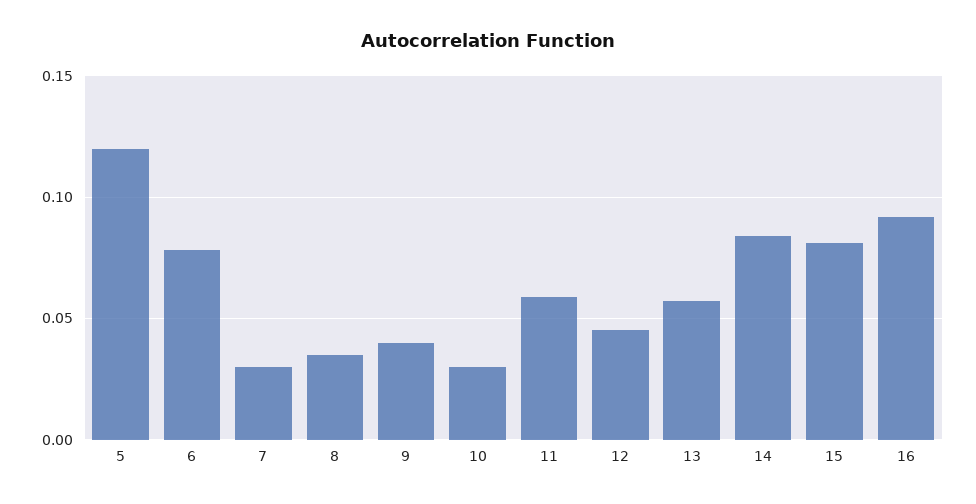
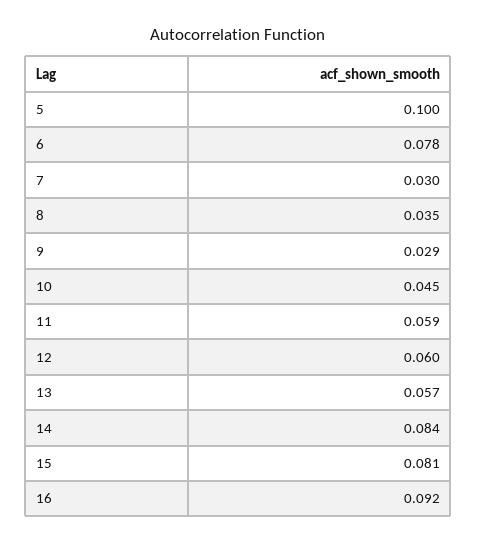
  {
-   "5": 0.12,
+   "5": 0.1,
    "6": 0.078,
    "7": 0.03,
    "8": 0.035,
-   "9": 0.04,
+   "9": 0.029,
-   "10": 0.03,
+   "10": 0.045,
    "11": 0.059,
-   "12": 0.045,
+   "12": 0.06,
    "13": 0.057,
    "14": 0.084,
    "15": 0.081,
    "16": 0.092
  }

